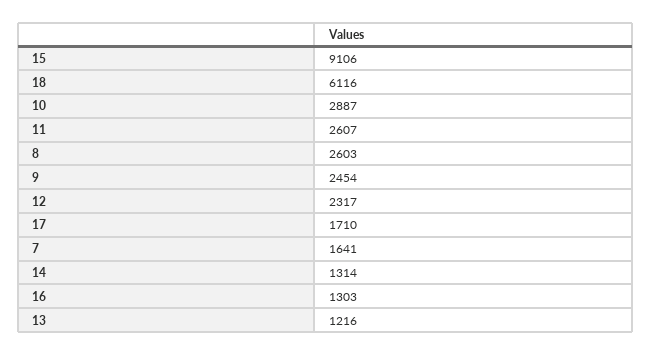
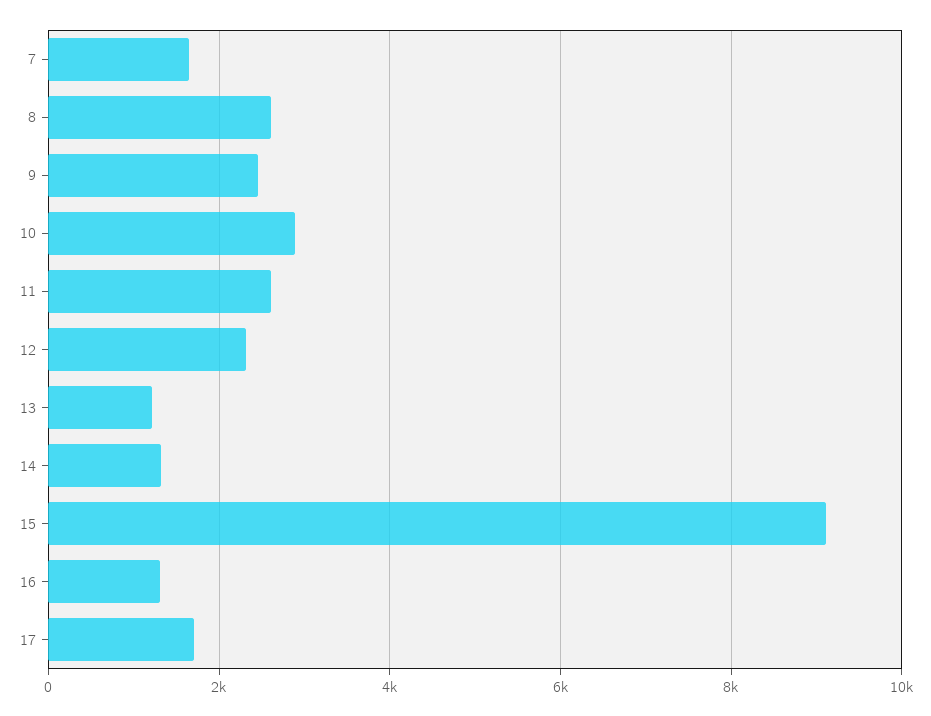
  {
    "15": 9106,
-   "18": 6116,
    "10": 2887,
    "11": 2607,
    "8": 2603,
    "9": 2454,
    "12": 2317,
    "17": 1710,
    "7": 1641,
    "14": 1314,
    "16": 1303,
    "13": 1216
  }

